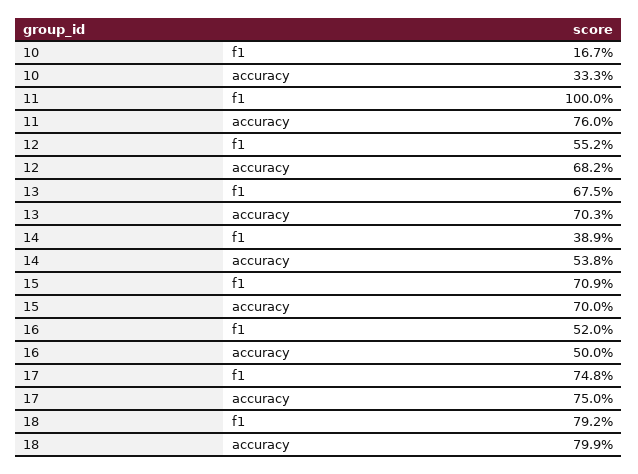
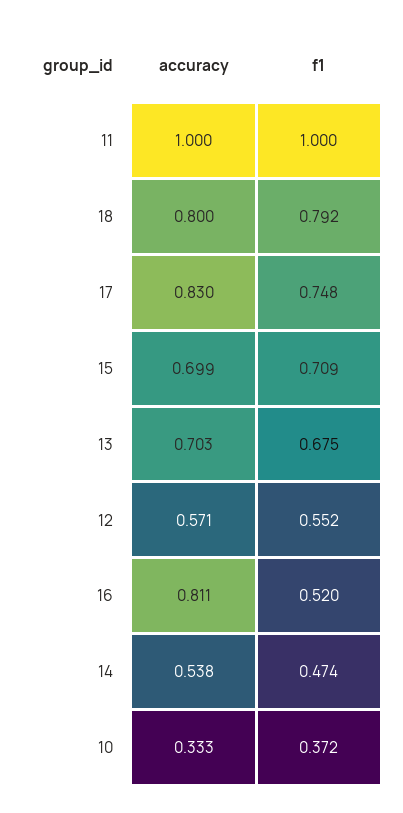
  {
    "10": {
-     "f1": 0.167,
+     "f1": 0.372,
      "accuracy": 0.333
    },
    "11": {
      "f1": 1,
-     "accuracy": 0.76
+     "accuracy": 1
    },
    "12": {
      "f1": 0.552,
-     "accuracy": 0.682
+     "accuracy": 0.571
    },
    "13": {
      "f1": 0.675,
      "accuracy": 0.703
    },
    "14": {
-     "f1": 0.389,
+     "f1": 0.474,
      "accuracy": 0.538
    },
    "15": {
      "f1": 0.709,
-     "accuracy": 0.7
+     "accuracy": 0.699
    },
    "16": {
      "f1": 0.52,
-     "accuracy": 0.5
+     "accuracy": 0.811
    },
    "17": {
      "f1": 0.748,
-     "accuracy": 0.75
+     "accuracy": 0.83
    },
    "18": {
      "f1": 0.792,
-     "accuracy": 0.799
+     "accuracy": 0.8
    }
  }

